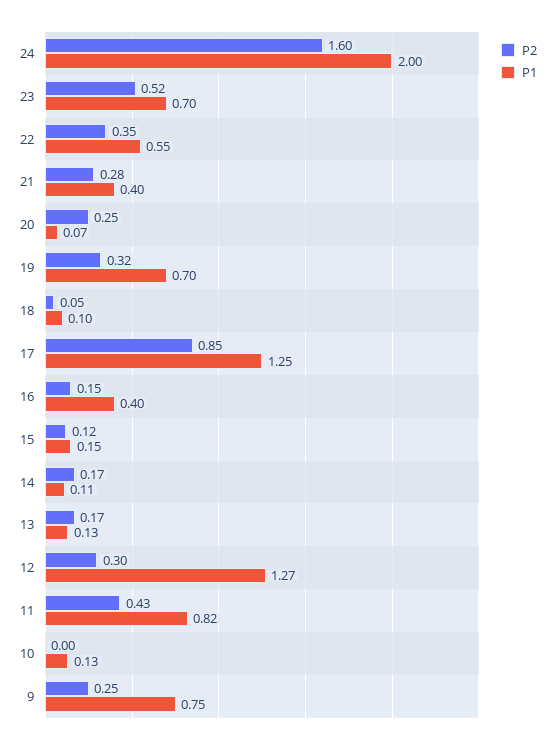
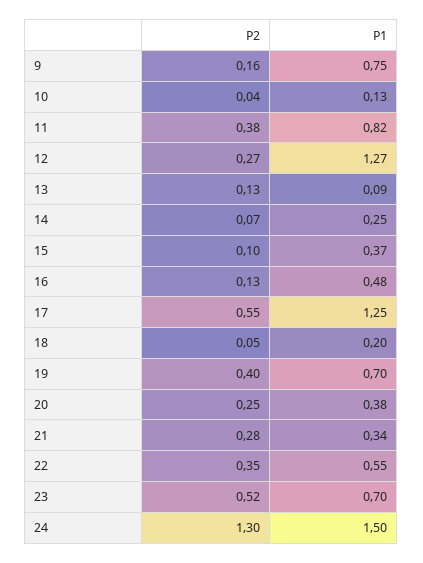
  {
    "P2": {
-     "24": 1.6,
+     "24": 1.3,
      "23": 0.52,
      "22": 0.35,
      "21": 0.28,
      "20": 0.25,
-     "19": 0.32,
+     "19": 0.4,
      "18": 0.05,
-     "17": 0.85,
+     "17": 0.55,
-     "16": 0.15,
+     "16": 0.13,
-     "15": 0.12,
+     "15": 0.1,
-     "14": 0.17,
+     "14": 0.07,
-     "13": 0.17,
+     "13": 0.13,
-     "12": 0.3,
+     "12": 0.27,
-     "11": 0.43,
+     "11": 0.38,
-     "10": 0,
+     "10": 0.04,
-     "9": 0.25
+     "9": 0.16
    },
    "P1": {
-     "24": 2,
+     "24": 1.5,
      "23": 0.7,
      "22": 0.55,
-     "21": 0.4,
+     "21": 0.34,
-     "20": 0.07,
+     "20": 0.38,
      "19": 0.7,
-     "18": 0.1,
+     "18": 0.2,
      "17": 1.25,
-     "16": 0.4,
+     "16": 0.48,
-     "15": 0.15,
+     "15": 0.37,
-     "14": 0.11,
+     "14": 0.25,
-     "13": 0.13,
+     "13": 0.09,
      "12": 1.27,
      "11": 0.82,
      "10": 0.13,
      "9": 0.75
    }
  }

